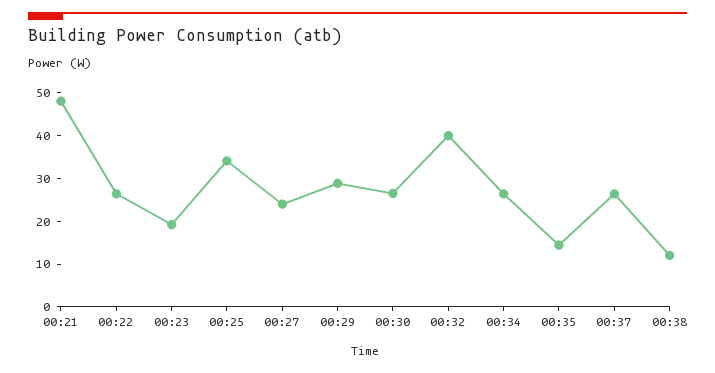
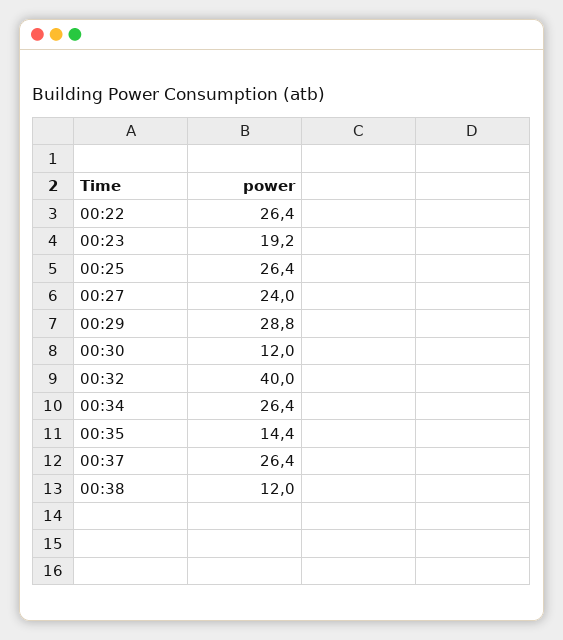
  {
-   "00:21": 48,
    "00:22": 26.4,
    "00:23": 19.2,
-   "00:25": 34,
+   "00:25": 26.4,
    "00:27": 24,
    "00:29": 28.8,
-   "00:30": 26,
+   "00:30": 12,
    "00:32": 40,
    "00:34": 26.4,
    "00:35": 14.4,
    "00:37": 26.4,
    "00:38": 12
  }

